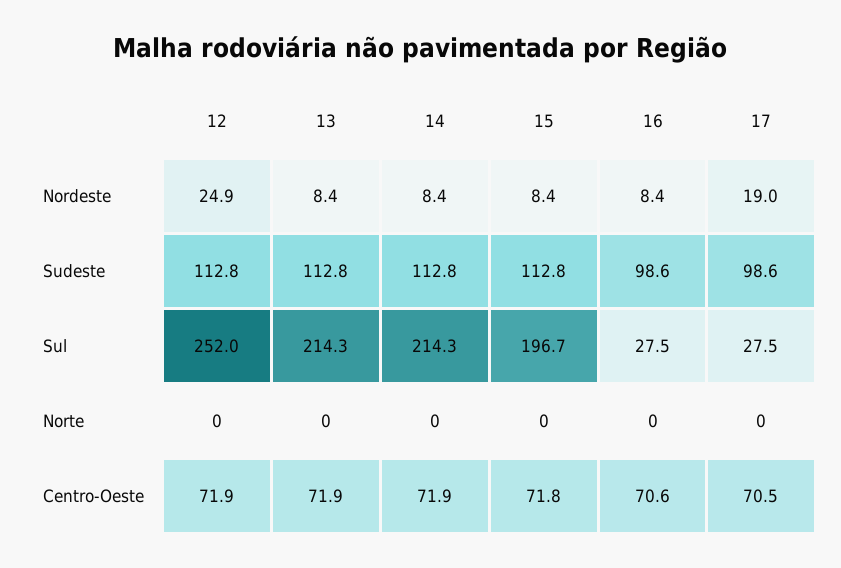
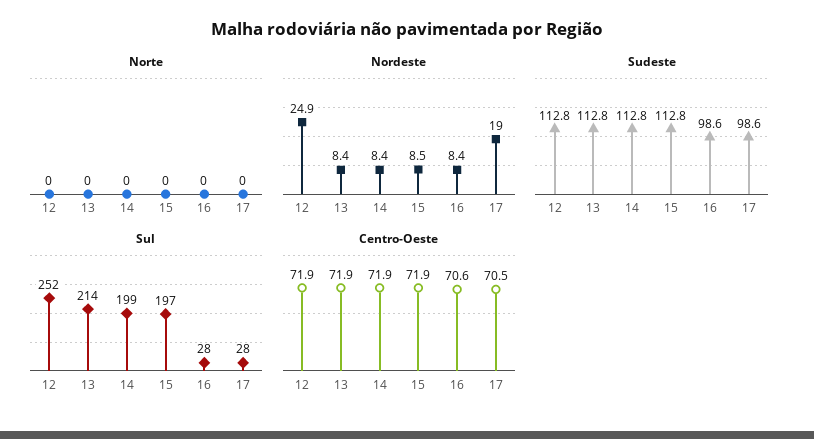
  {
    "Nordeste": {
      "12": 24.9,
      "13": 8.4,
      "14": 8.4,
-     "15": 8.4,
+     "15": 8.5,
      "16": 8.4,
      "17": 19
    },
    "Sudeste": {
      "12": 112.8,
      "13": 112.8,
      "14": 112.8,
      "15": 112.8,
      "16": 98.6,
      "17": 98.6
    },
    "Sul": {
      "12": 252,
      "13": 214.3,
-     "14": 214.3,
+     "14": 199,
      "15": 196.7,
      "16": 27.5,
      "17": 27.5
    },
    "Norte": {
      "12": 0,
      "13": 0,
      "14": 0,
      "15": 0,
      "16": 0,
      "17": 0
    },
    "Centro-Oeste": {
      "12": 71.9,
      "13": 71.9,
      "14": 71.9,
-     "15": 71.8,
+     "15": 71.9,
      "16": 70.6,
      "17": 70.5
    }
  }

